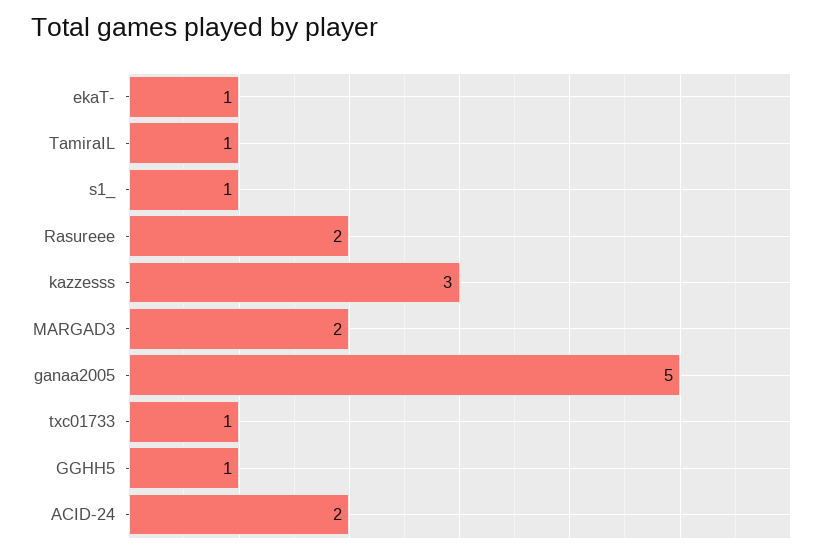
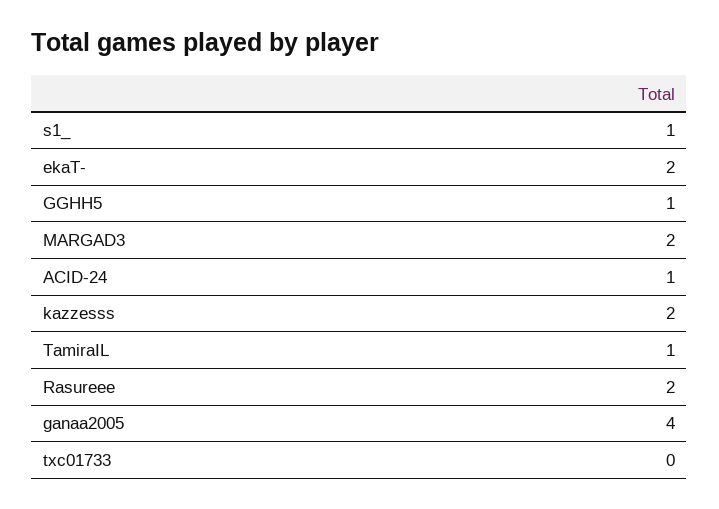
  {
-   "ekaT-": 1,
+   "ekaT-": 2,
    "TamiraIL": 1,
    "s1_": 1,
    "Rasureee": 2,
-   "kazzesss": 3,
+   "kazzesss": 2,
    "MARGAD3": 2,
-   "ganaa2005": 5,
+   "ganaa2005": 4,
-   "txc01733": 1,
+   "txc01733": 0,
    "GGHH5": 1,
-   "ACID-24": 2
+   "ACID-24": 1
  }

